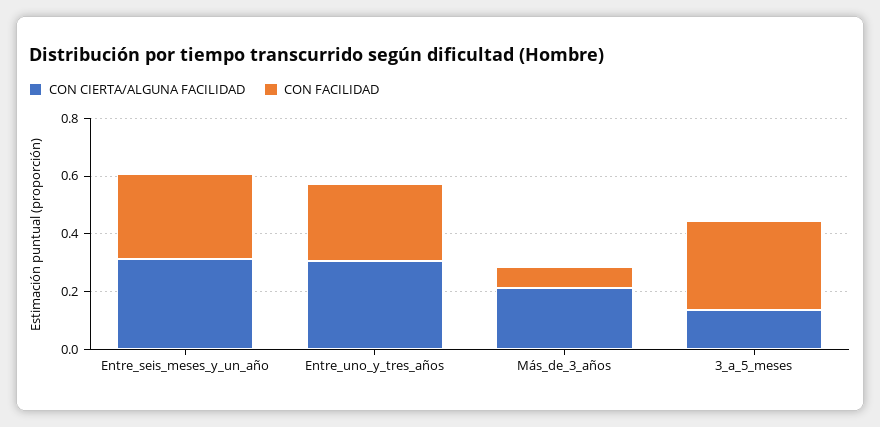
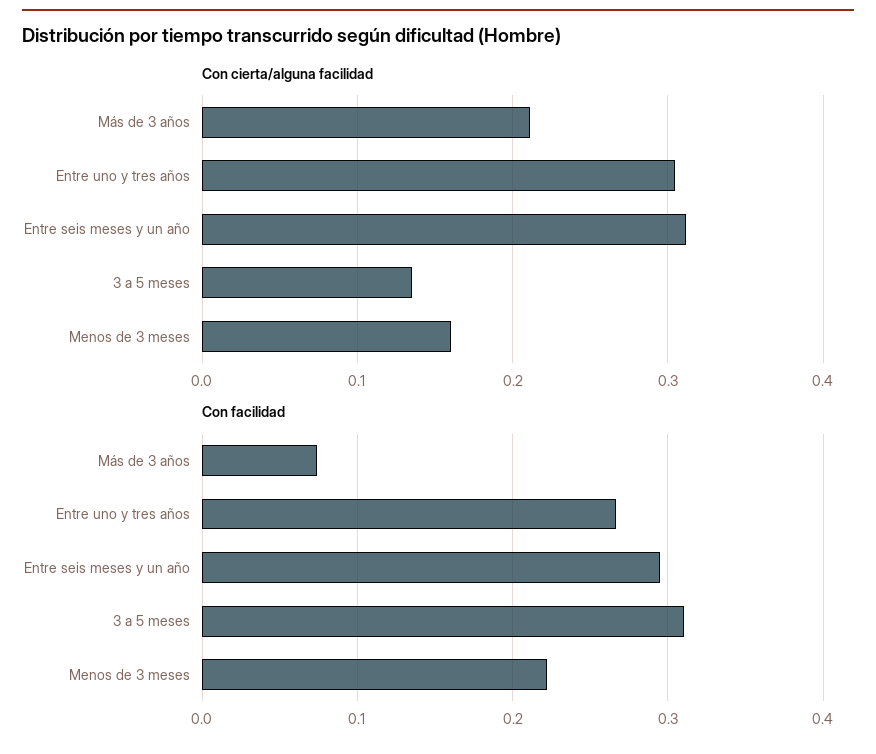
  {
    "CON CIERTA/ALGUNA FACILIDAD": {
      "Entre_seis_meses_y_un_año": 0.31,
      "Entre_uno_y_tres_años": 0.3,
      "Más_de_3_años": 0.21,
-     "3_a_5_meses": 0.14
+     "3_a_5_meses": 0.14,
+     "Menos de 3 meses": 0.16
    },
    "CON FACILIDAD": {
      "Entre_seis_meses_y_un_año": 0.3,
      "Entre_uno_y_tres_años": 0.27,
      "Más_de_3_años": 0.07,
-     "3_a_5_meses": 0.31
+     "3_a_5_meses": 0.31,
+     "Menos de 3 meses": 0.22
    }
  }

